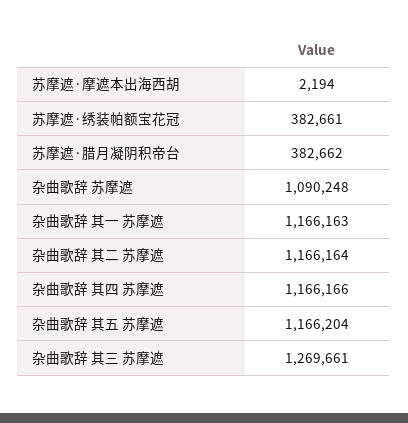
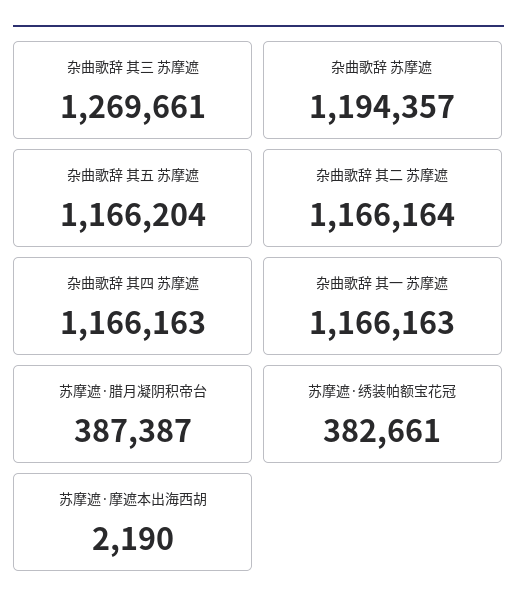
  {
-   "苏摩遮·摩遮本出海西胡": 2194,
+   "苏摩遮·摩遮本出海西胡": 2190,
    "苏摩遮·绣装帕额宝花冠": 382661,
-   "苏摩遮·腊月凝阴积帝台": 382662,
+   "苏摩遮·腊月凝阴积帝台": 387387,
-   "杂曲歌辞 苏摩遮": 1090248,
+   "杂曲歌辞 苏摩遮": 1194357,
    "杂曲歌辞 其一 苏摩遮": 1166163,
    "杂曲歌辞 其二 苏摩遮": 1166164,
-   "杂曲歌辞 其四 苏摩遮": 1166166,
+   "杂曲歌辞 其四 苏摩遮": 1166163,
    "杂曲歌辞 其五 苏摩遮": 1166204,
    "杂曲歌辞 其三 苏摩遮": 1269661
  }

